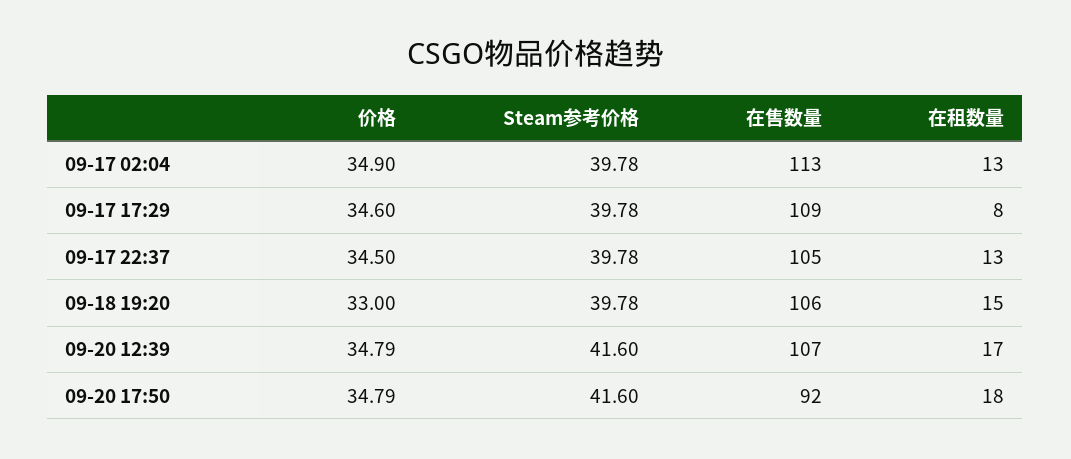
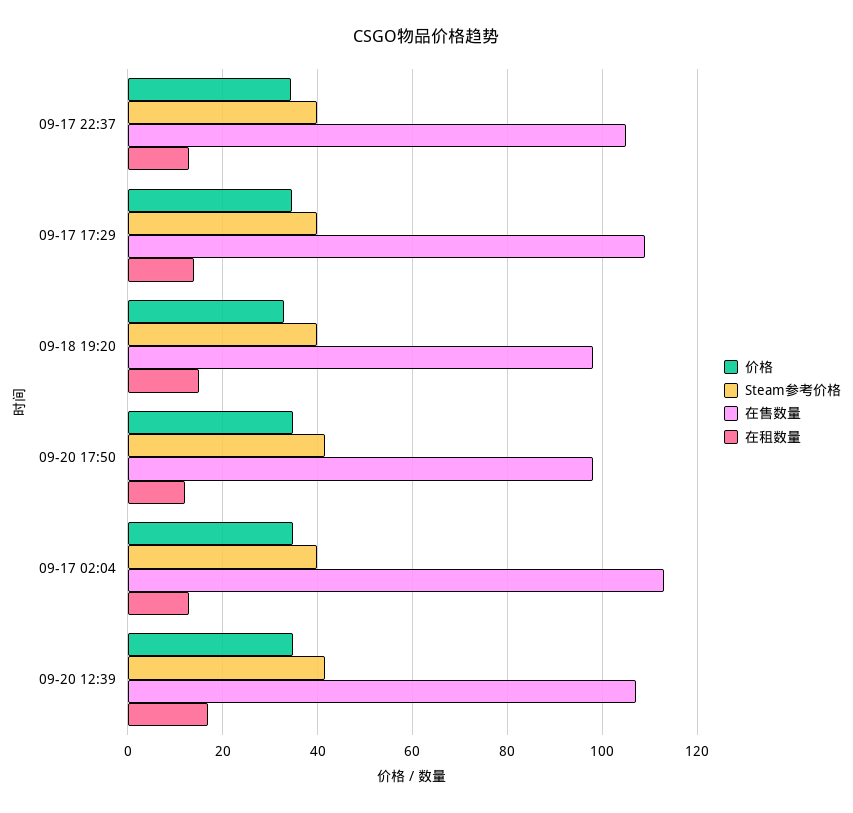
  {
    "价格": {
      "09-17 02:04": 34.9,
      "09-17 17:29": 34.6,
      "09-17 22:37": 34.5,
      "09-18 19:20": 33,
      "09-20 12:39": 34.79,
      "09-20 17:50": 34.79
    },
    "Steam参考价格": {
      "09-17 02:04": 39.78,
      "09-17 17:29": 39.78,
      "09-17 22:37": 39.78,
      "09-18 19:20": 39.78,
      "09-20 12:39": 41.6,
      "09-20 17:50": 41.6
    },
    "在售数量": {
      "09-17 02:04": 113,
      "09-17 17:29": 109,
      "09-17 22:37": 105,
-     "09-18 19:20": 106,
+     "09-18 19:20": 98,
      "09-20 12:39": 107,
-     "09-20 17:50": 92
+     "09-20 17:50": 98
    },
    "在租数量": {
      "09-17 02:04": 13,
-     "09-17 17:29": 8,
+     "09-17 17:29": 14,
      "09-17 22:37": 13,
      "09-18 19:20": 15,
      "09-20 12:39": 17,
-     "09-20 17:50": 18
+     "09-20 17:50": 12
    }
  }

